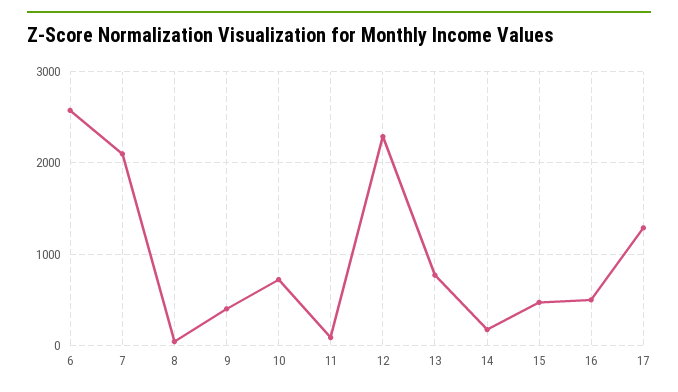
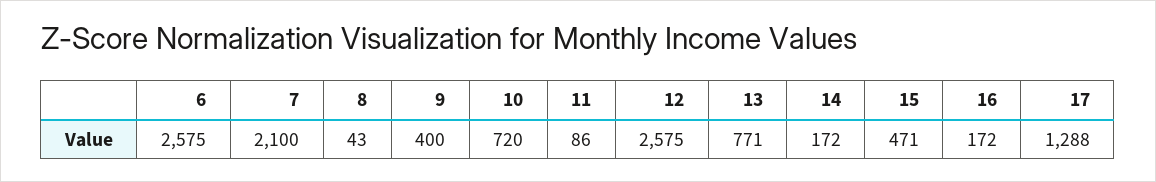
  {
    "6": 2575,
    "7": 2100,
    "8": 43,
    "9": 400,
    "10": 720,
    "11": 86,
-   "12": 2300,
+   "12": 2575,
    "13": 771,
    "14": 172,
    "15": 471,
-   "16": 500,
+   "16": 172,
    "17": 1288
  }

